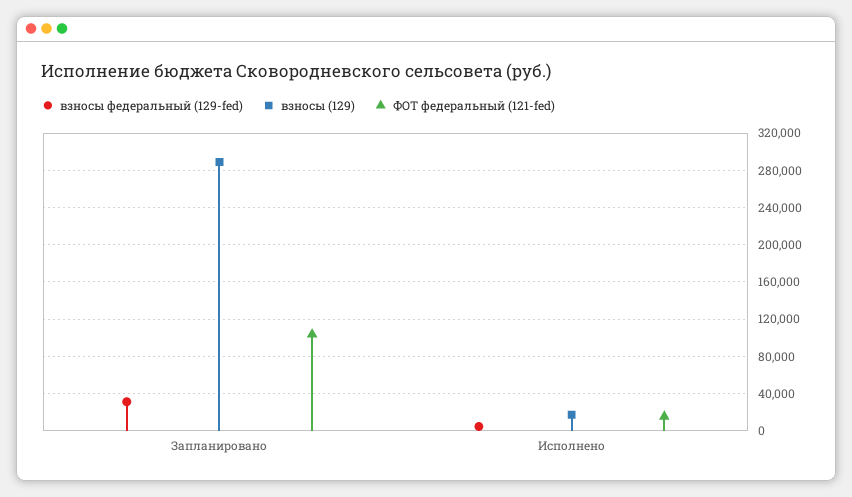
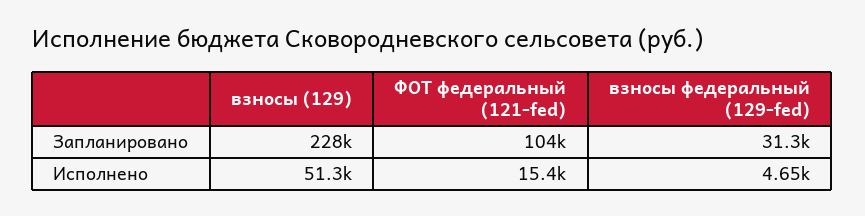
  {
    "взносы федеральный (129-fed)": {
      "Запланировано": 31300,
      "Исполнено": 4650
    },
    "взносы (129)": {
-     "Запланировано": 290000,
+     "Запланировано": 228000,
-     "Исполнено": 20000
+     "Исполнено": 51300
    },
    "ФОТ федеральный (121-fed)": {
      "Запланировано": 104000,
      "Исполнено": 15400
    }
  }

